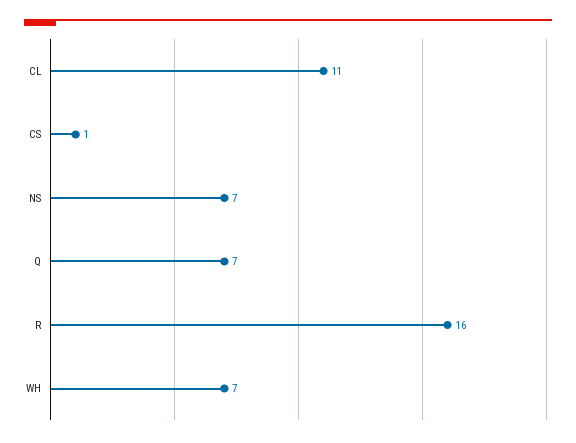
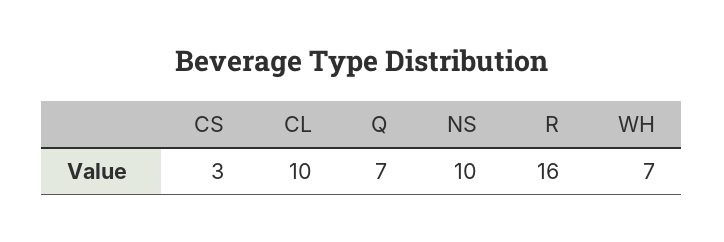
  {
-   "CL": 11,
+   "CL": 10,
-   "CS": 1,
+   "CS": 3,
-   "NS": 7,
+   "NS": 10,
    "Q": 7,
    "R": 16,
    "WH": 7
  }

